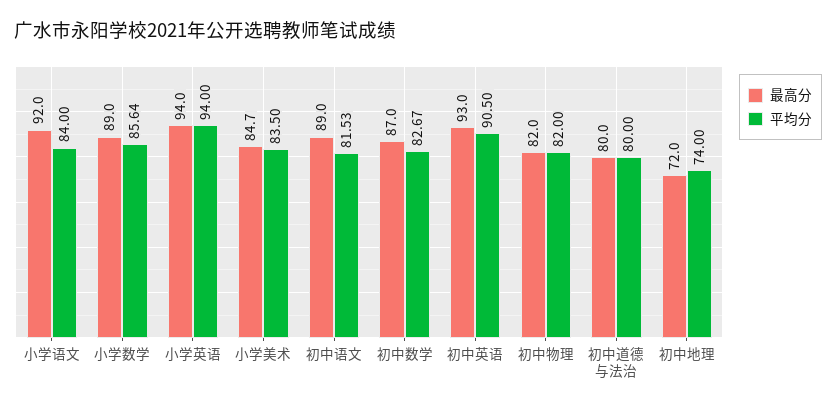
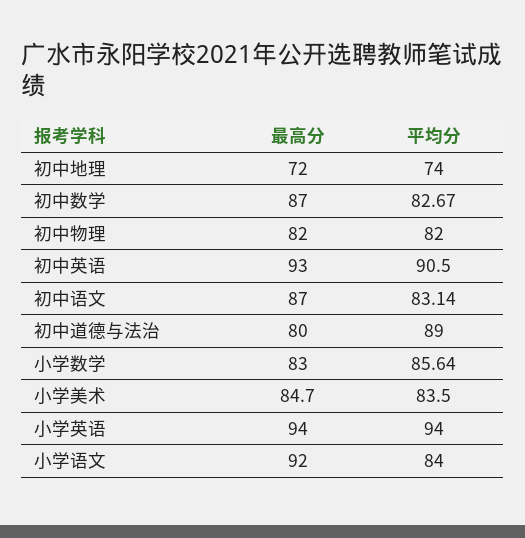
  {
    "最高分": {
      "小学语文": 92,
-     "小学数学": 89,
+     "小学数学": 83,
      "小学英语": 94,
      "小学美术": 84.7,
-     "初中语文": 89,
+     "初中语文": 87,
      "初中数学": 87,
      "初中英语": 93,
      "初中物理": 82,
      "初中道德与法治": 80,
      "初中地理": 72
    },
    "平均分": {
      "小学语文": 84,
      "小学数学": 85.64,
      "小学英语": 94,
      "小学美术": 83.5,
-     "初中语文": 81.53,
+     "初中语文": 83.14,
      "初中数学": 82.67,
      "初中英语": 90.5,
      "初中物理": 82,
-     "初中道德与法治": 80,
+     "初中道德与法治": 89,
      "初中地理": 74
    }
  }

